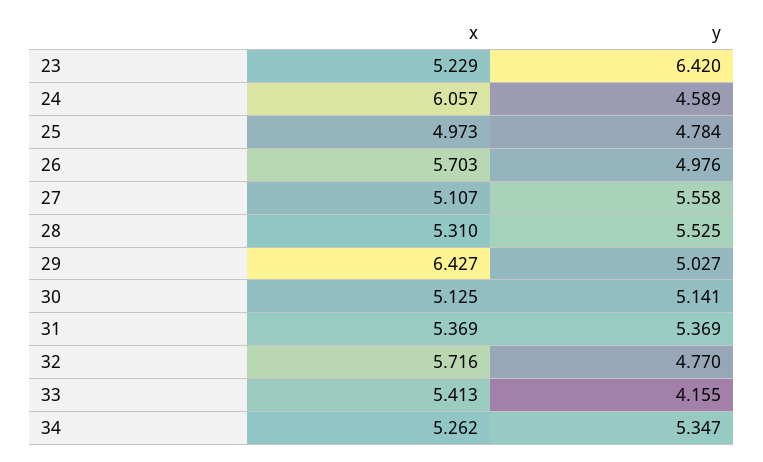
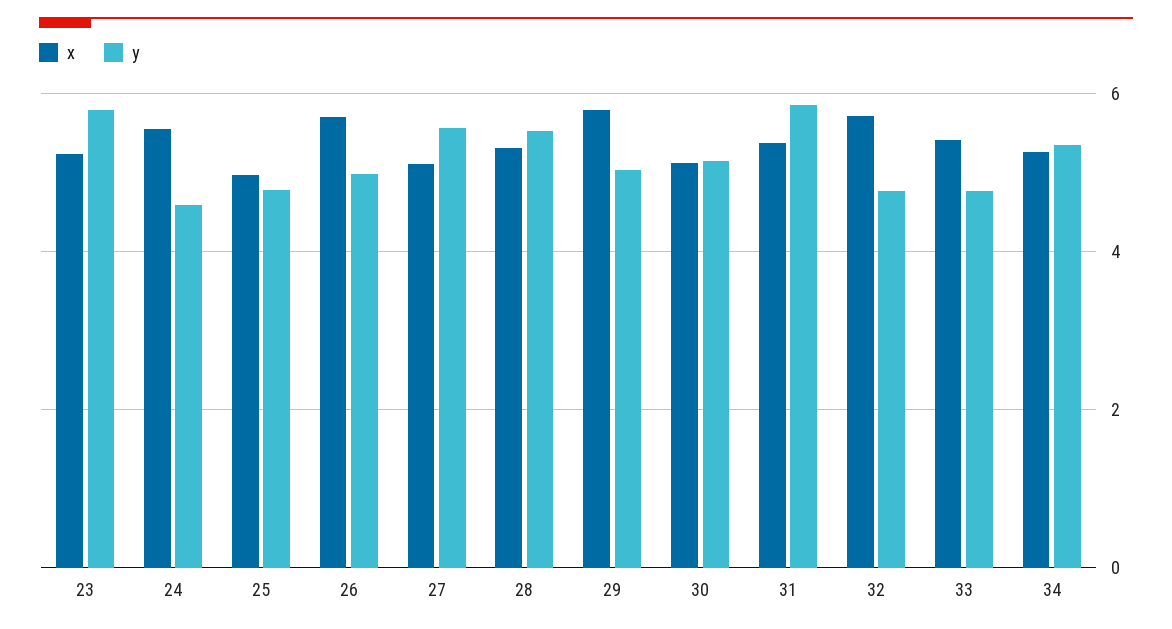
  {
    "x": {
      "23": 5.229,
-     "24": 6.057,
+     "24": 5.6,
      "25": 4.973,
      "26": 5.703,
      "27": 5.107,
      "28": 5.31,
-     "29": 6.427,
+     "29": 5.8,
      "30": 5.125,
      "31": 5.369,
      "32": 5.716,
      "33": 5.413,
      "34": 5.262
    },
    "y": {
-     "23": 6.42,
+     "23": 5.8,
      "24": 4.589,
      "25": 4.784,
      "26": 4.976,
      "27": 5.558,
      "28": 5.525,
      "29": 5.027,
      "30": 5.141,
-     "31": 5.369,
+     "31": 5.8,
      "32": 4.77,
-     "33": 4.155,
+     "33": 4.8,
      "34": 5.347
    }
  }

